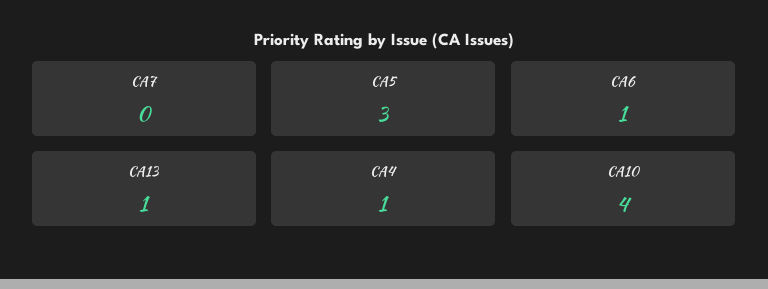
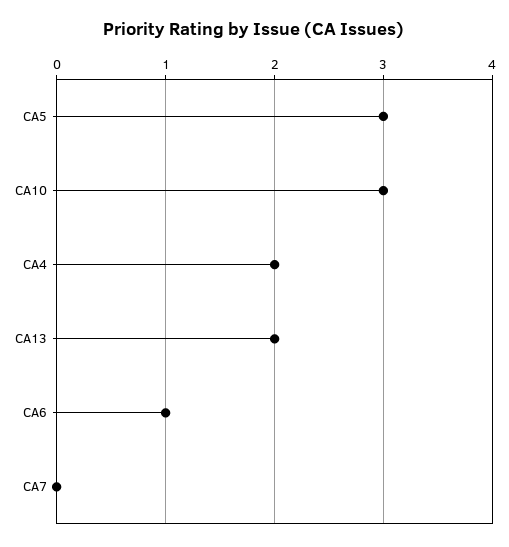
  {
    "CA7": 0,
    "CA5": 3,
    "CA6": 1,
-   "CA13": 1,
+   "CA13": 2,
-   "CA4": 1,
+   "CA4": 2,
-   "CA10": 4
+   "CA10": 3
  }

